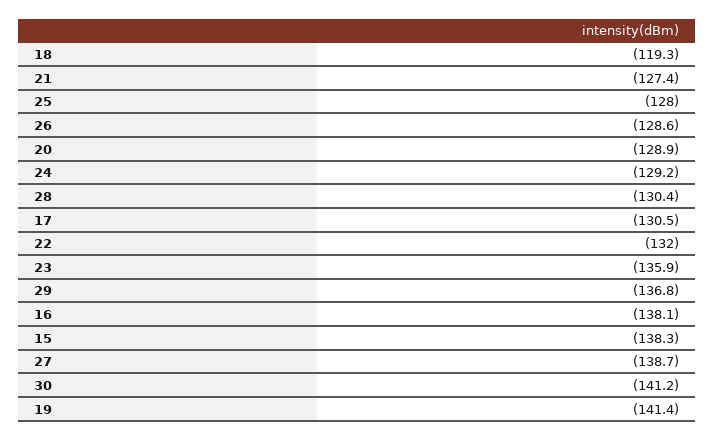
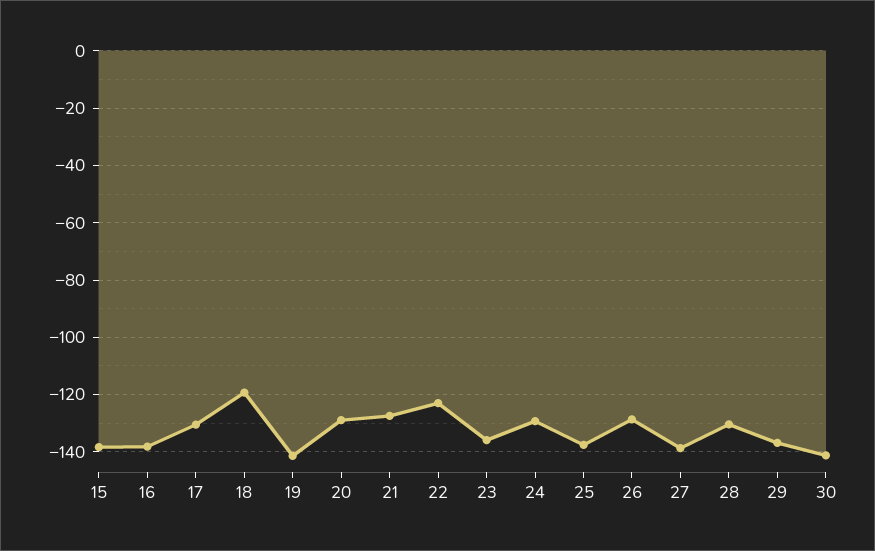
  {
    "18": -119.3,
    "21": -127.4,
-   "25": -128,
+   "25": -137.5,
    "26": -128.6,
    "20": -128.9,
    "24": -129.2,
    "28": -130.4,
    "17": -130.5,
-   "22": -132,
+   "22": -122.5,
    "23": -135.9,
    "29": -136.8,
    "16": -138.1,
    "15": -138.3,
    "27": -138.7,
    "30": -141.2,
    "19": -141.4
  }

